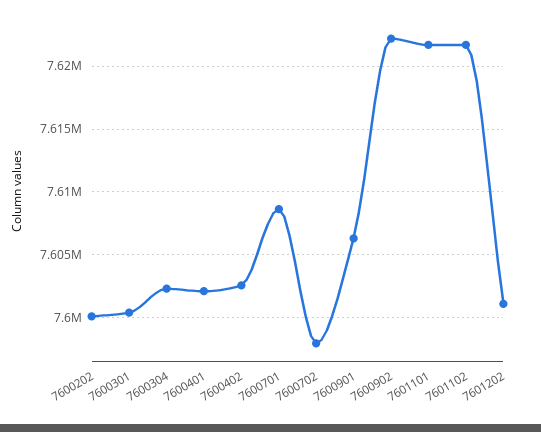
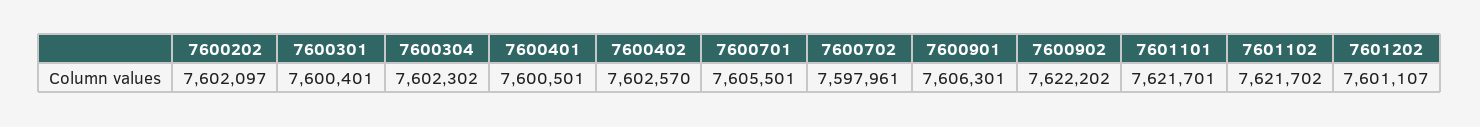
  {
-   "7600202": 7600000,
+   "7600202": 7602097,
    "7600301": 7600401,
    "7600304": 7602302,
-   "7600401": 7602000,
+   "7600401": 7600501,
    "7600402": 7602570,
-   "7600701": 7608500,
+   "7600701": 7605501,
    "7600702": 7597961,
    "7600901": 7606301,
    "7600902": 7622202,
    "7601101": 7621701,
    "7601102": 7621702,
    "7601202": 7601107
  }

